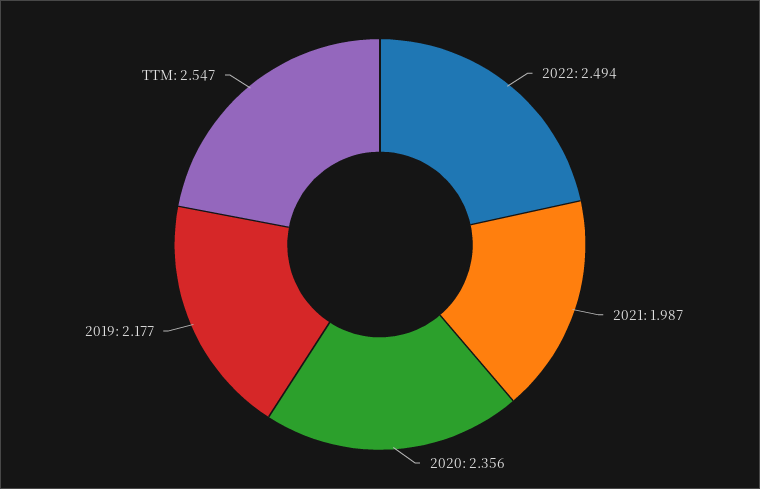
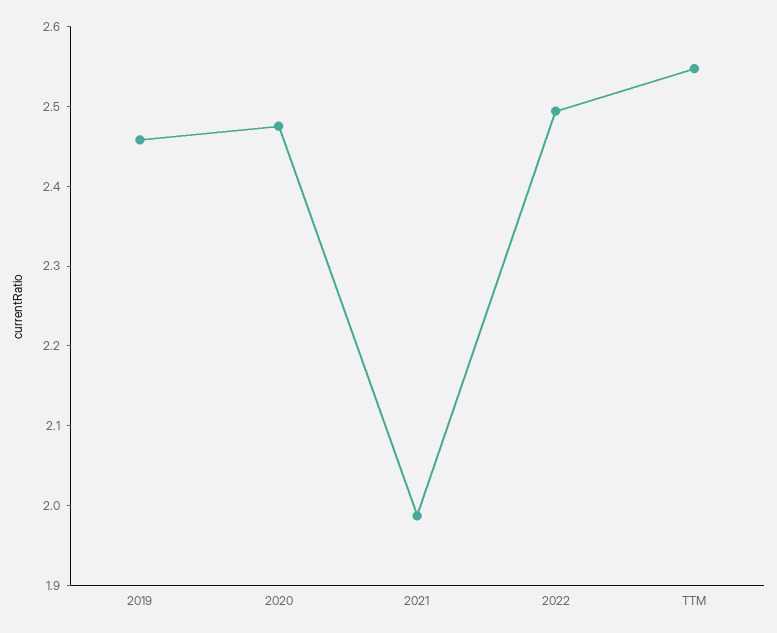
  {
    "2022": 2.494,
    "2021": 1.987,
-   "2020": 2.356,
+   "2020": 2.48,
-   "2019": 2.177,
+   "2019": 2.46,
    "TTM": 2.547
  }

